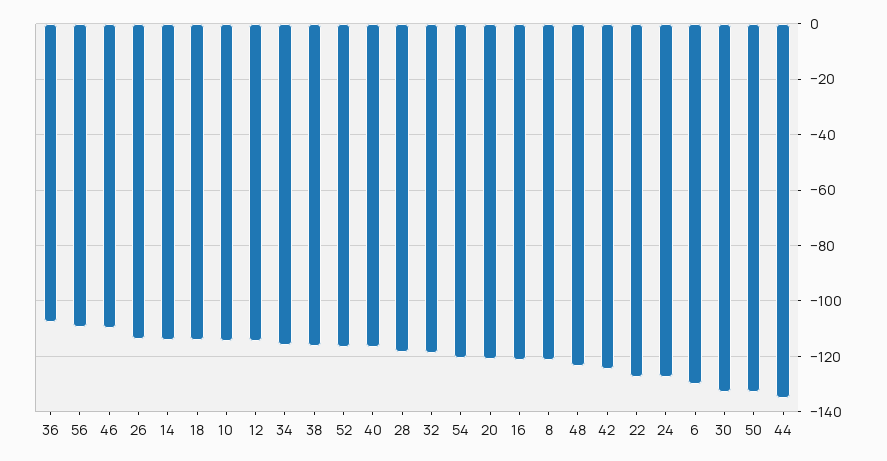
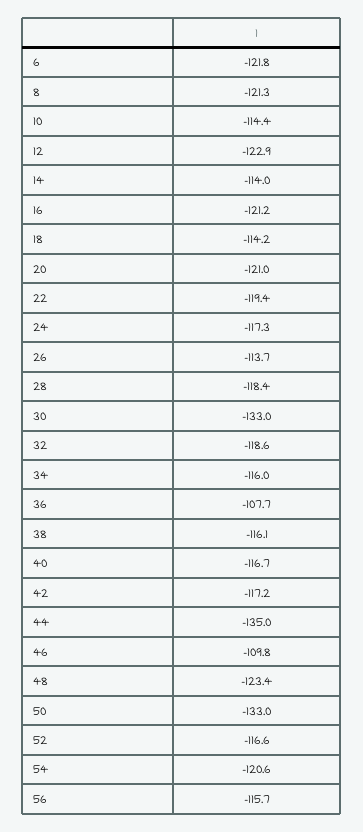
  {
    "36": -107.7,
-   "56": -110,
+   "56": -115.7,
    "46": -109.8,
    "26": -113.7,
    "14": -114,
    "18": -114.2,
    "10": -114.4,
-   "12": -115,
+   "12": -122.9,
    "34": -116,
    "38": -116.1,
    "52": -116.6,
    "40": -116.7,
    "28": -118.4,
    "32": -118.6,
    "54": -120.6,
    "20": -121,
    "16": -121.2,
    "8": -121.3,
    "48": -123.4,
-   "42": -125,
+   "42": -117.2,
-   "22": -127.5,
+   "22": -119.4,
-   "24": -127.5,
+   "24": -117.3,
-   "6": -130,
+   "6": -121.8,
    "30": -133,
    "50": -133,
    "44": -135
  }

